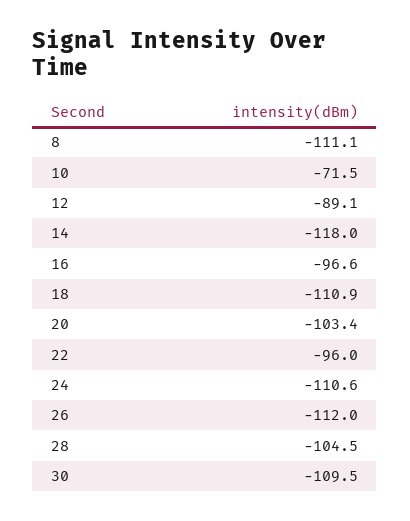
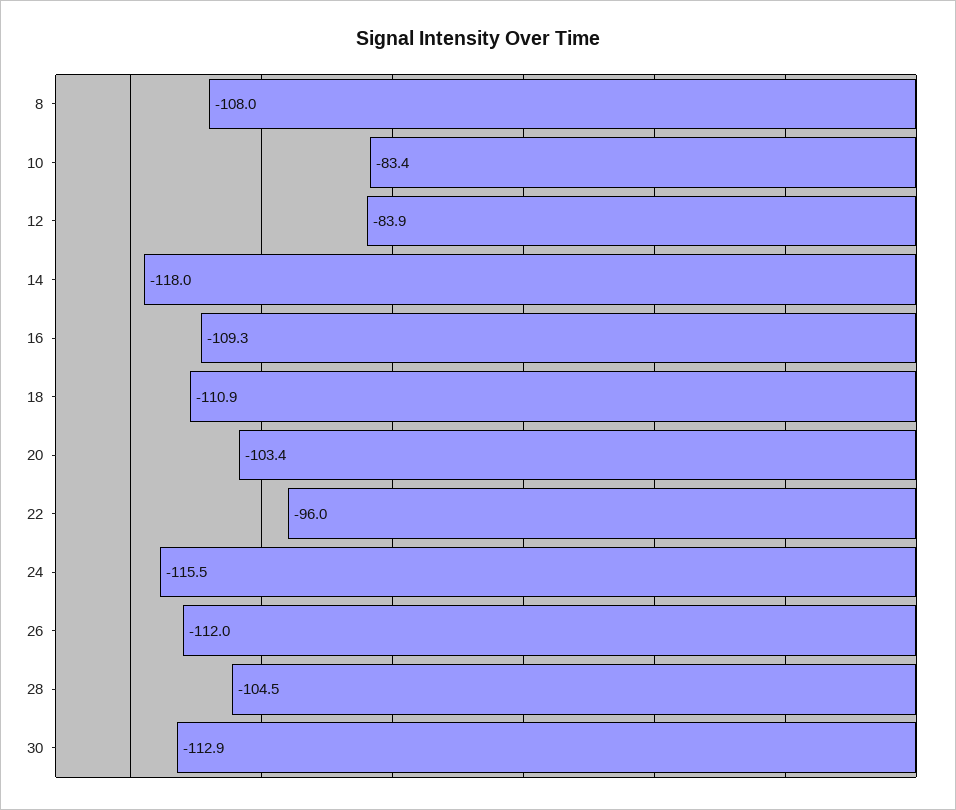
  {
-   "8": -111.1,
+   "8": -108,
-   "10": -71.5,
+   "10": -83.4,
-   "12": -89.1,
+   "12": -83.9,
    "14": -118,
-   "16": -96.6,
+   "16": -109.3,
    "18": -110.9,
    "20": -103.4,
    "22": -96,
-   "24": -110.6,
+   "24": -115.5,
    "26": -112,
    "28": -104.5,
-   "30": -109.5
+   "30": -112.9
  }

